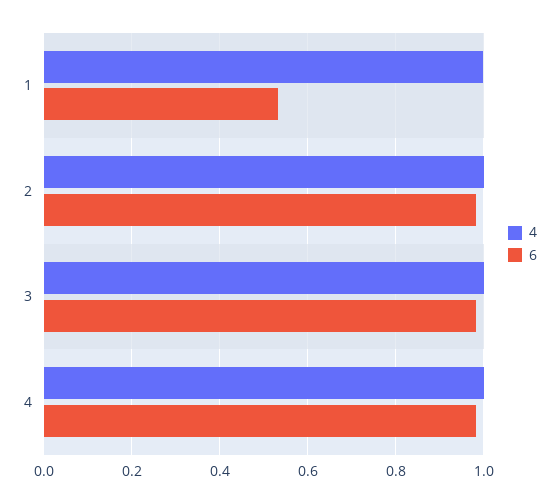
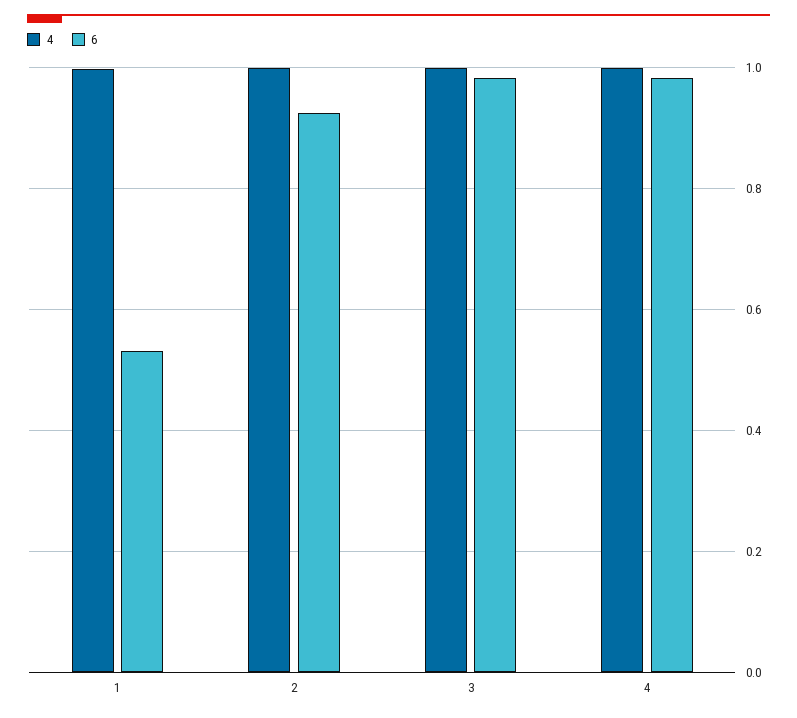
  {
    "4": {
      "1": 1,
      "2": 1,
      "3": 1,
      "4": 1
    },
    "6": {
      "1": 0.54,
-     "2": 0.98,
+     "2": 0.92,
      "3": 0.98,
      "4": 0.98
    }
  }

